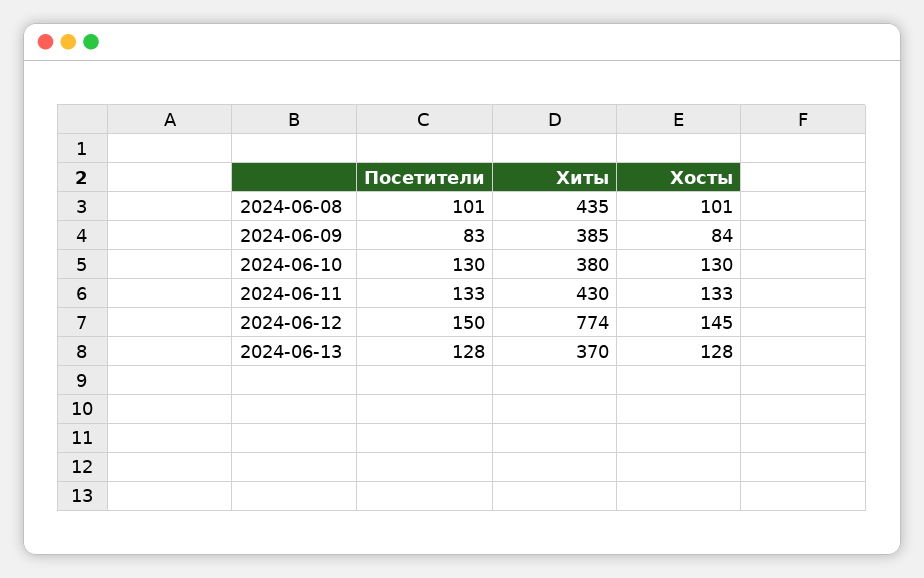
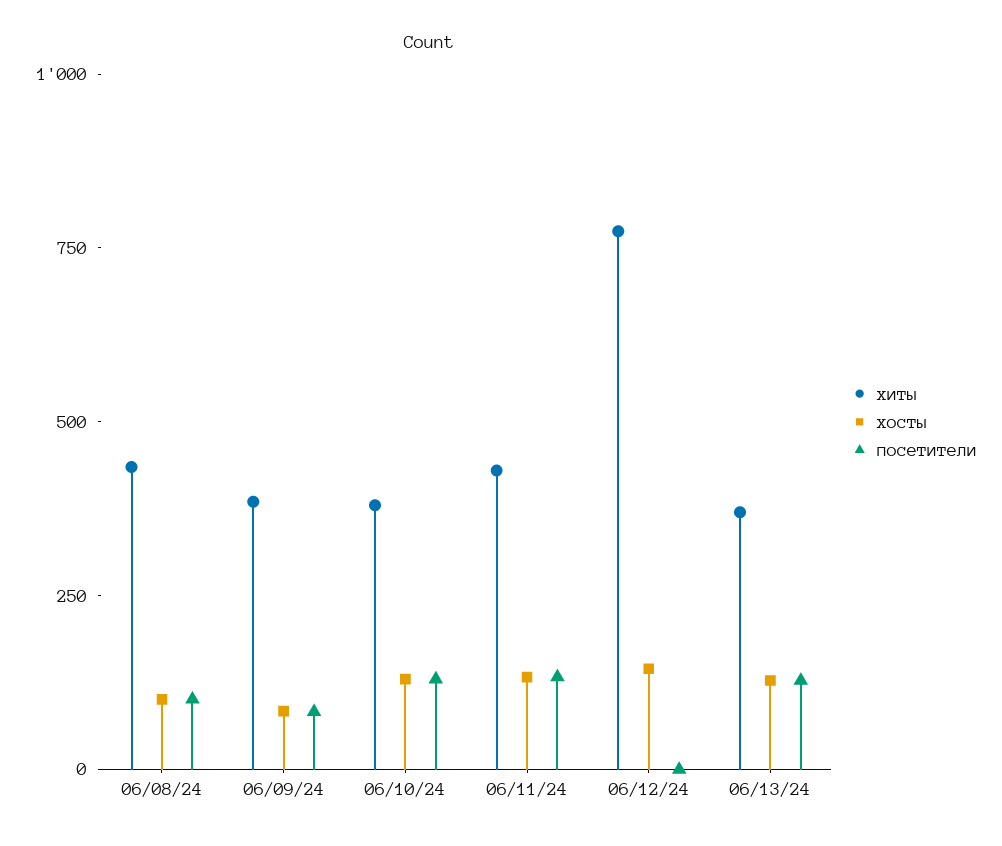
  {
    "Посетители": {
      "2024-06-08": 101,
      "2024-06-09": 83,
      "2024-06-10": 130,
      "2024-06-11": 133,
-     "2024-06-12": 150,
+     "2024-06-12": 0,
      "2024-06-13": 128
    },
    "Хиты": {
      "2024-06-08": 435,
      "2024-06-09": 385,
      "2024-06-10": 380,
      "2024-06-11": 430,
      "2024-06-12": 774,
      "2024-06-13": 370
    },
    "Хосты": {
      "2024-06-08": 101,
      "2024-06-09": 84,
      "2024-06-10": 130,
      "2024-06-11": 133,
      "2024-06-12": 145,
      "2024-06-13": 128
    }
  }

